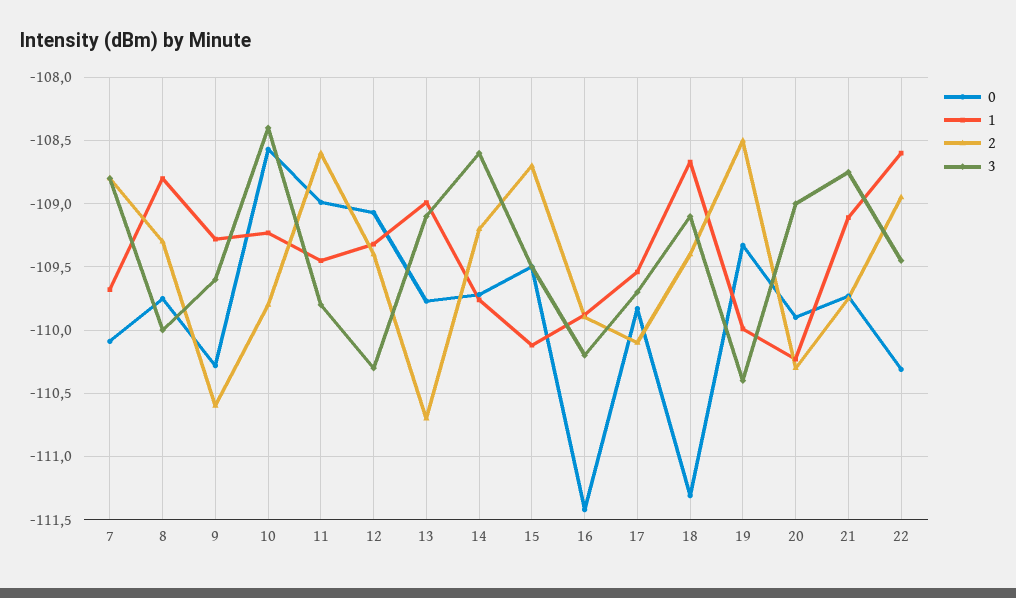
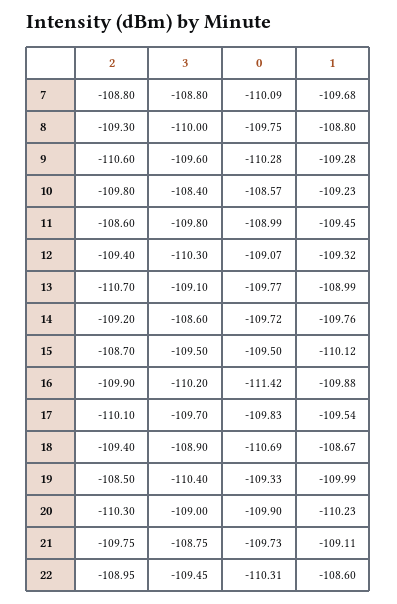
  {
    "0": {
      "7": -110.09,
      "8": -109.75,
      "9": -110.28,
      "10": -108.57,
      "11": -108.99,
      "12": -109.07,
      "13": -109.77,
      "14": -109.72,
      "15": -109.5,
      "16": -111.42,
      "17": -109.83,
-     "18": -111.3,
+     "18": -110.69,
      "19": -109.33,
      "20": -109.9,
      "21": -109.73,
      "22": -110.31
    },
    "1": {
      "7": -109.68,
      "8": -108.8,
      "9": -109.28,
      "10": -109.23,
      "11": -109.45,
      "12": -109.32,
      "13": -108.99,
      "14": -109.76,
      "15": -110.12,
      "16": -109.88,
      "17": -109.54,
      "18": -108.67,
      "19": -109.99,
      "20": -110.23,
      "21": -109.11,
      "22": -108.6
    },
    "2": {
      "7": -108.8,
      "8": -109.3,
      "9": -110.6,
      "10": -109.8,
      "11": -108.6,
      "12": -109.4,
      "13": -110.7,
      "14": -109.2,
      "15": -108.7,
      "16": -109.9,
      "17": -110.1,
      "18": -109.4,
      "19": -108.5,
      "20": -110.3,
      "21": -109.75,
      "22": -108.95
    },
    "3": {
      "7": -108.8,
      "8": -110,
      "9": -109.6,
      "10": -108.4,
      "11": -109.8,
      "12": -110.3,
      "13": -109.1,
      "14": -108.6,
      "15": -109.5,
      "16": -110.2,
      "17": -109.7,
-     "18": -109.1,
+     "18": -108.9,
      "19": -110.4,
      "20": -109,
      "21": -108.75,
      "22": -109.45
    }
  }

